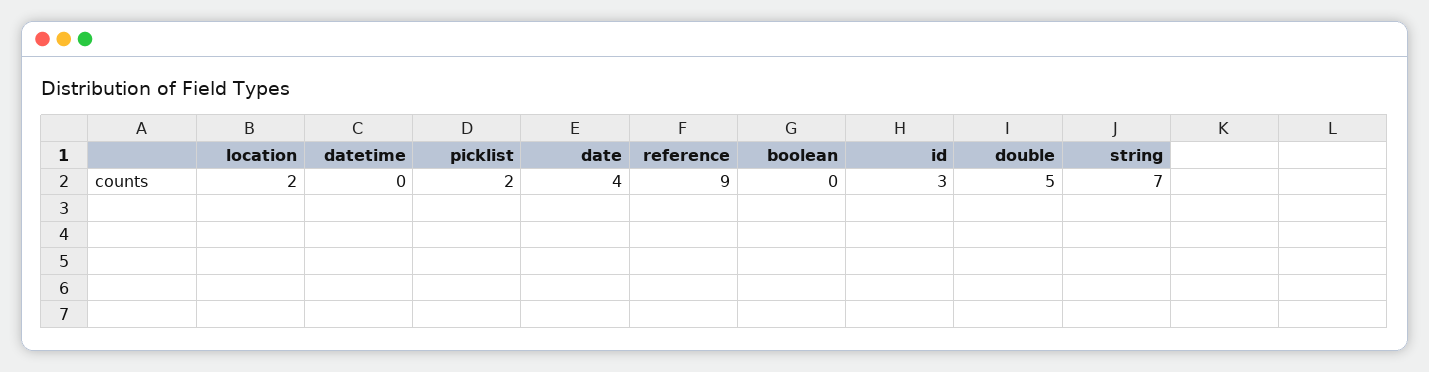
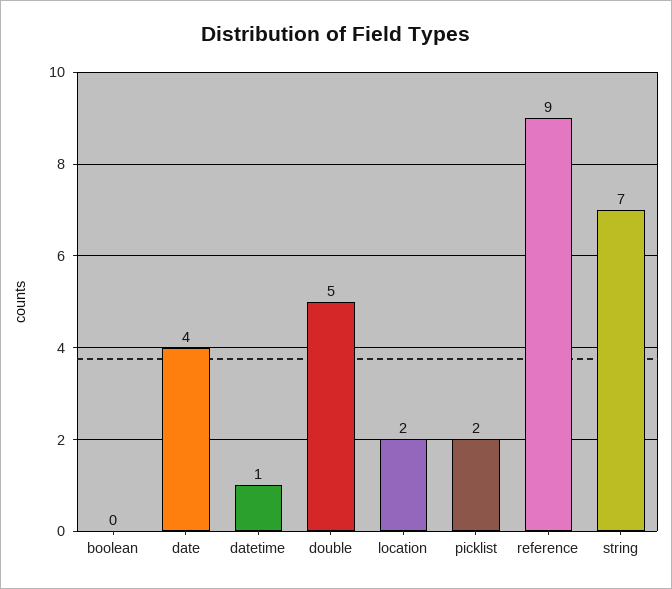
  {
    "location": 2,
-   "datetime": 0,
+   "datetime": 1,
    "picklist": 2,
    "date": 4,
    "reference": 9,
    "boolean": 0,
-   "id": 3,
    "double": 5,
    "string": 7
  }

